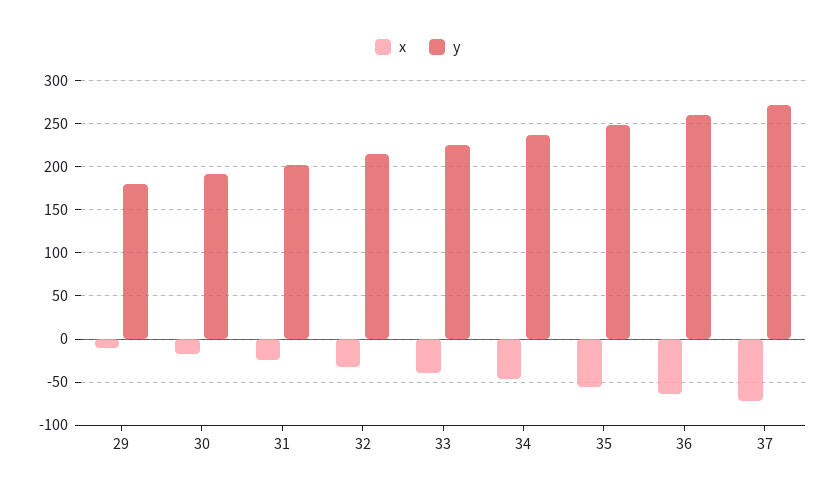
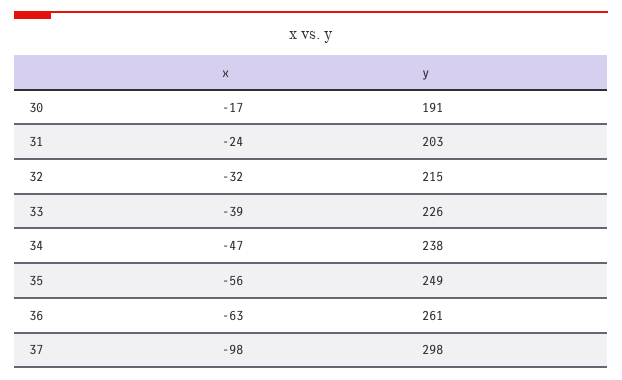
  {
    "x": {
-     "29": -10,
      "30": -17,
      "31": -24,
      "32": -32,
      "33": -39,
      "34": -47,
      "35": -56,
      "36": -63,
-     "37": -70
+     "37": -98
    },
    "y": {
-     "29": 180,
      "30": 191,
      "31": 203,
      "32": 215,
      "33": 226,
      "34": 238,
      "35": 249,
      "36": 261,
-     "37": 270
+     "37": 298
    }
  }

